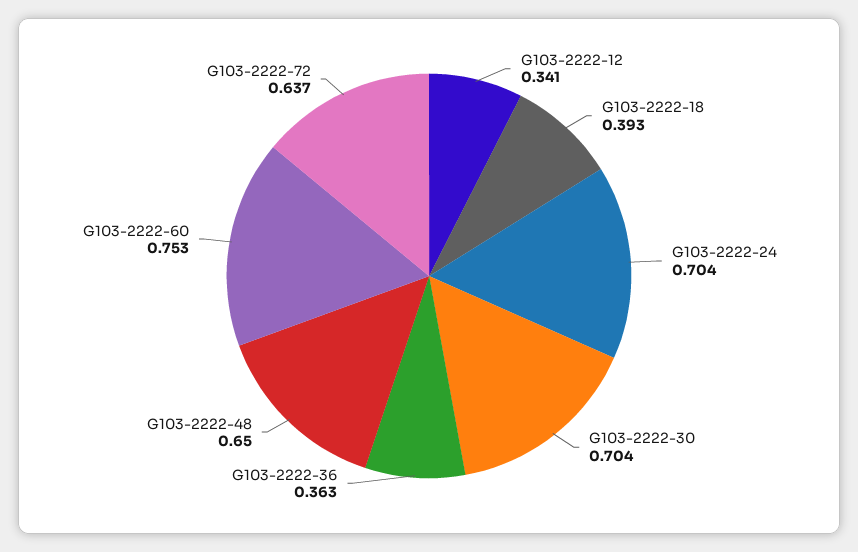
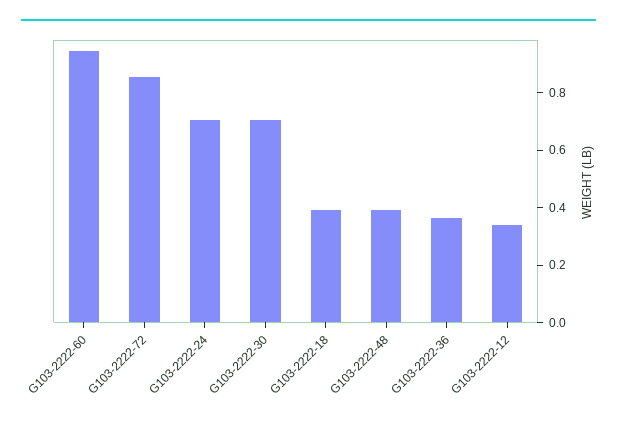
  {
    "G103-2222-12": 0.341,
    "G103-2222-18": 0.393,
    "G103-2222-24": 0.704,
    "G103-2222-30": 0.704,
    "G103-2222-36": 0.363,
-   "G103-2222-48": 0.65,
+   "G103-2222-48": 0.4,
-   "G103-2222-60": 0.753,
+   "G103-2222-60": 0.95,
-   "G103-2222-72": 0.637
+   "G103-2222-72": 0.85
  }

